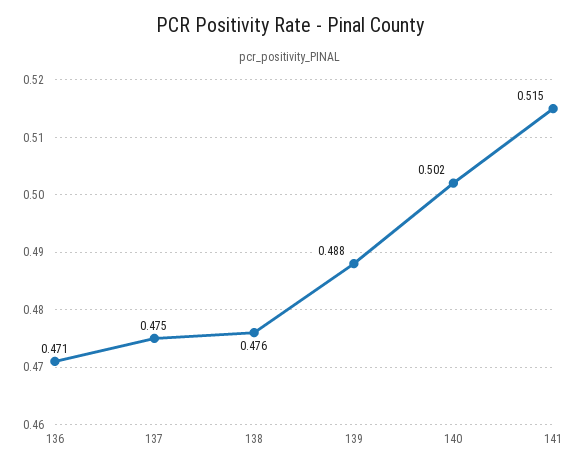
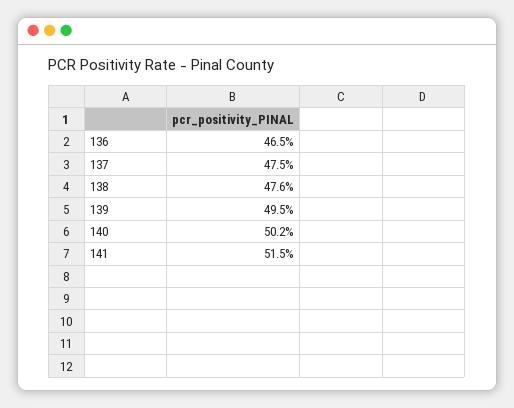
  {
-   "136": 0.471,
+   "136": 0.465,
    "137": 0.475,
    "138": 0.476,
-   "139": 0.488,
+   "139": 0.495,
    "140": 0.502,
    "141": 0.515
  }

